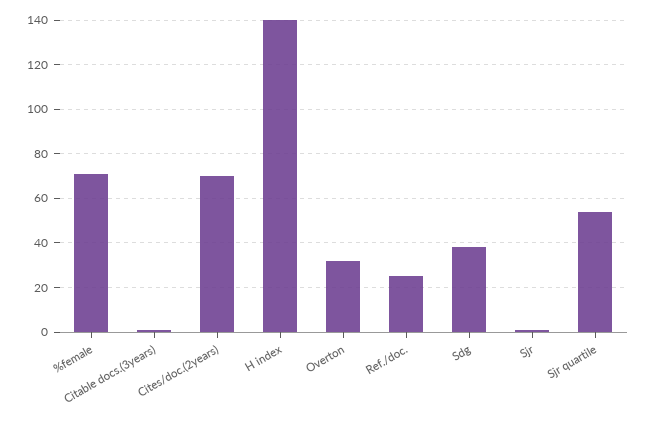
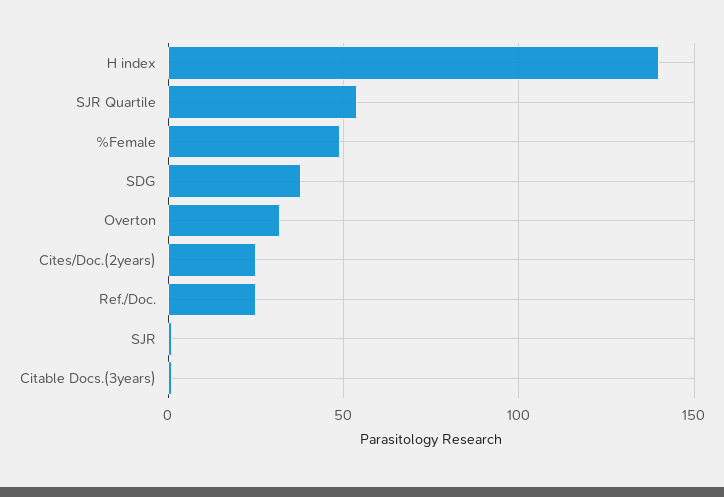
  {
-   "%female": 70,
+   "%female": 50,
    "Citable docs.(3years)": 0,
-   "Cites/doc.(2years)": 70,
+   "Cites/doc.(2years)": 25,
    "H index": 140,
    "Overton": 30,
    "Ref./doc.": 25,
    "Sdg": 40,
    "Sjr": 0,
    "Sjr quartile": 55
  }

